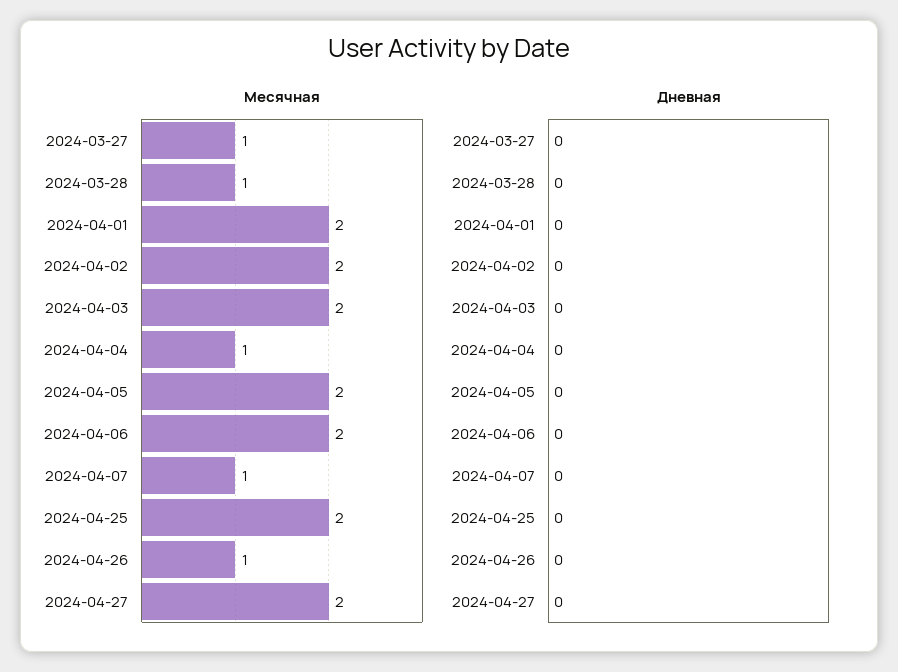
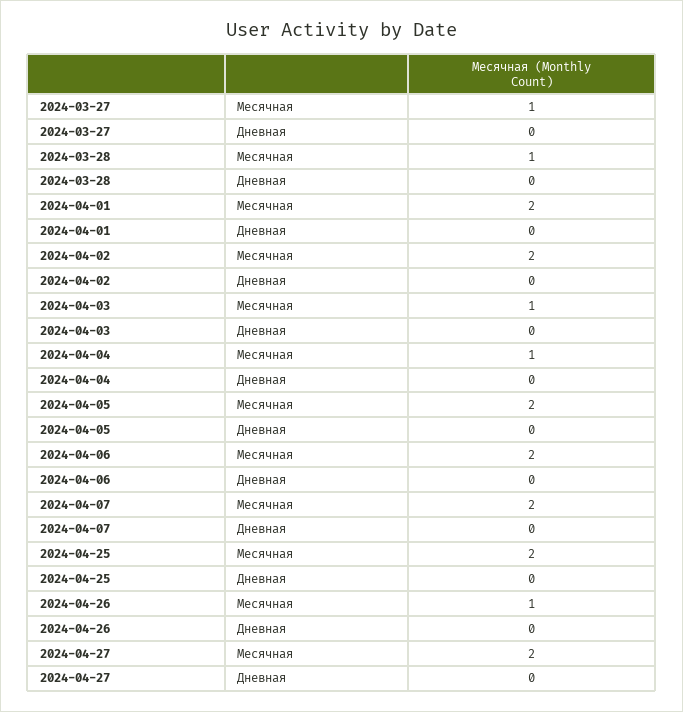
  {
    "Месячная": {
      "2024-03-27": 1,
      "2024-03-28": 1,
      "2024-04-01": 2,
      "2024-04-02": 2,
-     "2024-04-03": 2,
+     "2024-04-03": 1,
      "2024-04-04": 1,
      "2024-04-05": 2,
      "2024-04-06": 2,
-     "2024-04-07": 1,
+     "2024-04-07": 2,
      "2024-04-25": 2,
      "2024-04-26": 1,
      "2024-04-27": 2
    },
    "Дневная": {
      "2024-03-27": 0,
      "2024-03-28": 0,
      "2024-04-01": 0,
      "2024-04-02": 0,
      "2024-04-03": 0,
      "2024-04-04": 0,
      "2024-04-05": 0,
      "2024-04-06": 0,
      "2024-04-07": 0,
      "2024-04-25": 0,
      "2024-04-26": 0,
      "2024-04-27": 0
    }
  }

